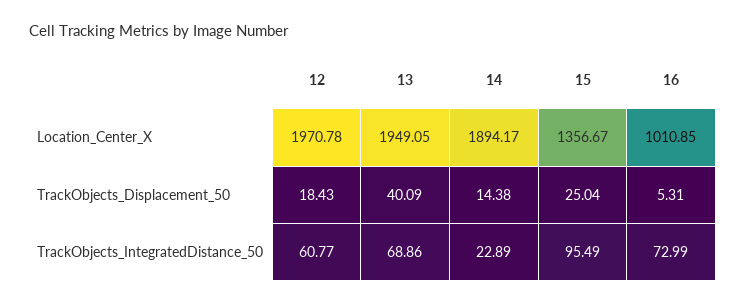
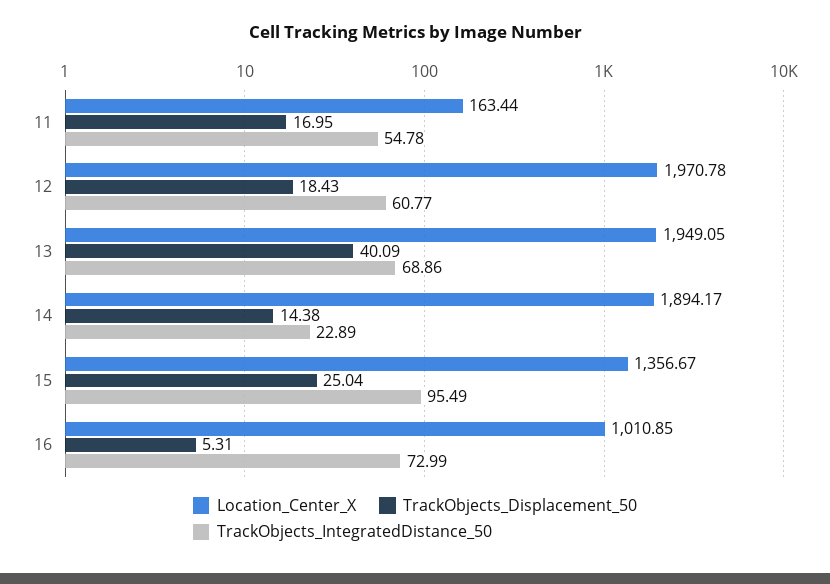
  {
    "Location_Center_X": {
      "12": 1970.78,
      "13": 1949.05,
      "14": 1894.17,
      "15": 1356.67,
-     "16": 1010.85
+     "16": 1010.85,
+     "11": 163.44
    },
    "TrackObjects_Displacement_50": {
      "12": 18.43,
      "13": 40.09,
      "14": 14.38,
      "15": 25.04,
-     "16": 5.31
+     "16": 5.31,
+     "11": 16.95
    },
    "TrackObjects_IntegratedDistance_50": {
      "12": 60.77,
      "13": 68.86,
      "14": 22.89,
      "15": 95.49,
-     "16": 72.99
+     "16": 72.99,
+     "11": 54.78
    }
  }

